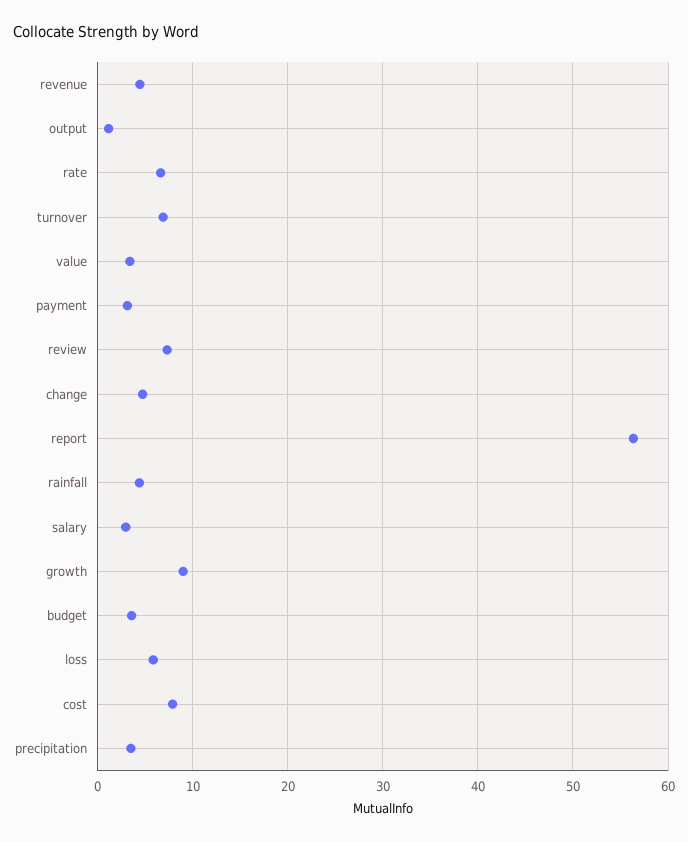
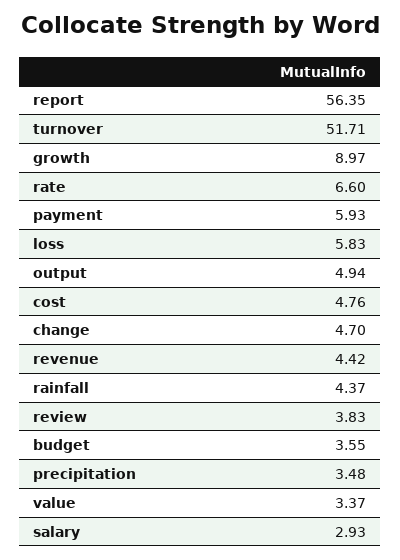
  {
    "revenue": 4.42,
-   "output": 1,
+   "output": 4.94,
    "rate": 6.6,
-   "turnover": 7,
+   "turnover": 51.71,
    "value": 3.37,
-   "payment": 3,
+   "payment": 5.93,
-   "review": 7,
+   "review": 3.83,
    "change": 4.7,
    "report": 56.35,
    "rainfall": 4.37,
    "salary": 2.93,
    "growth": 8.97,
    "budget": 3.55,
    "loss": 5.83,
-   "cost": 8,
+   "cost": 4.76,
    "precipitation": 3.48
  }

